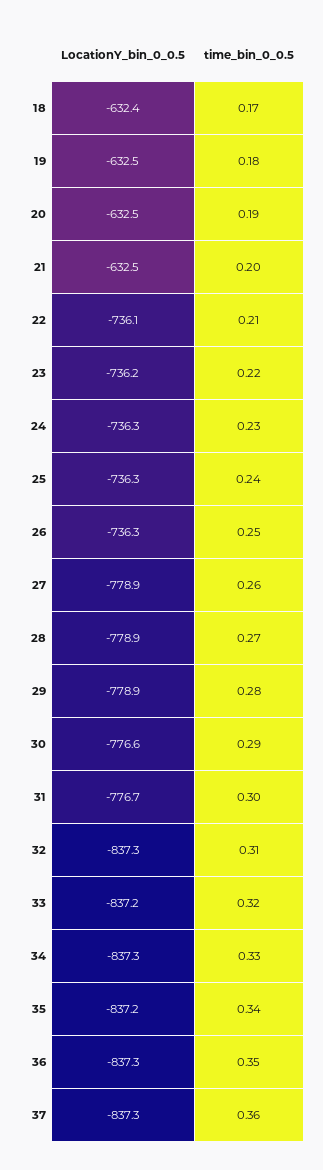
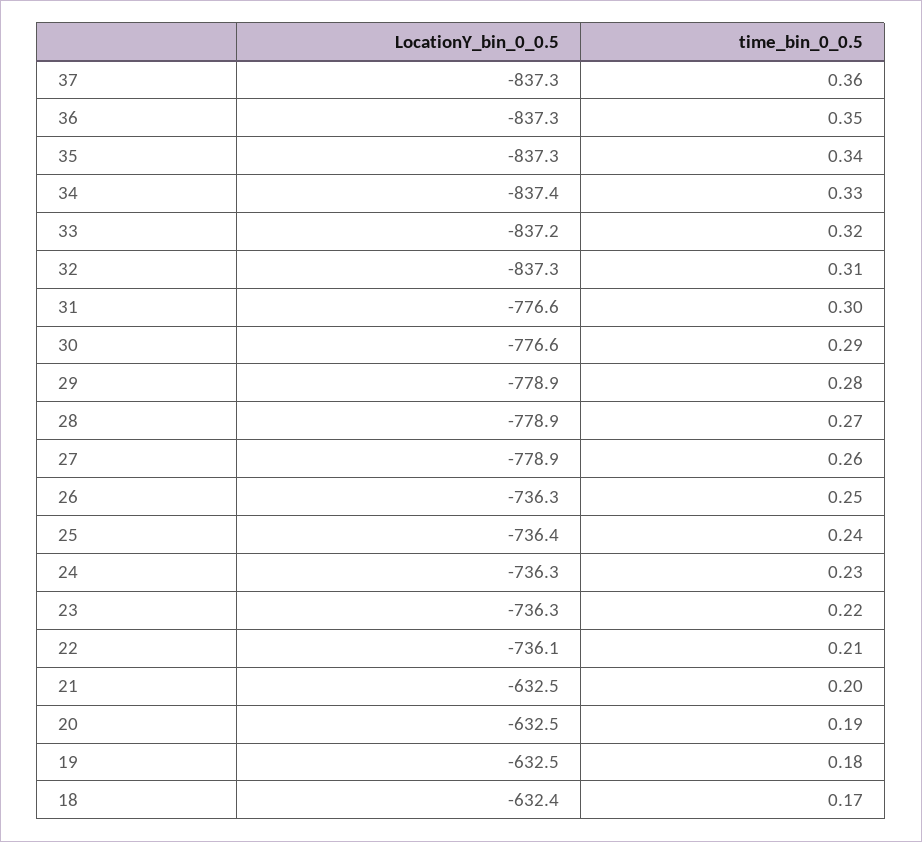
  {
    "LocationY_bin_0_0.5": {
      "18": -632.4,
      "19": -632.5,
      "20": -632.5,
      "21": -632.5,
      "22": -736.1,
-     "23": -736.2,
+     "23": -736.3,
      "24": -736.3,
-     "25": -736.3,
+     "25": -736.4,
      "26": -736.3,
      "27": -778.9,
      "28": -778.9,
      "29": -778.9,
      "30": -776.6,
-     "31": -776.7,
+     "31": -776.6,
      "32": -837.3,
      "33": -837.2,
-     "34": -837.3,
+     "34": -837.4,
-     "35": -837.2,
+     "35": -837.3,
      "36": -837.3,
      "37": -837.3
    },
    "time_bin_0_0.5": {
      "18": 0.17,
      "19": 0.18,
      "20": 0.19,
      "21": 0.2,
      "22": 0.21,
      "23": 0.22,
      "24": 0.23,
      "25": 0.24,
      "26": 0.25,
      "27": 0.26,
      "28": 0.27,
      "29": 0.28,
      "30": 0.29,
      "31": 0.3,
      "32": 0.31,
      "33": 0.32,
      "34": 0.33,
      "35": 0.34,
      "36": 0.35,
      "37": 0.36
    }
  }

